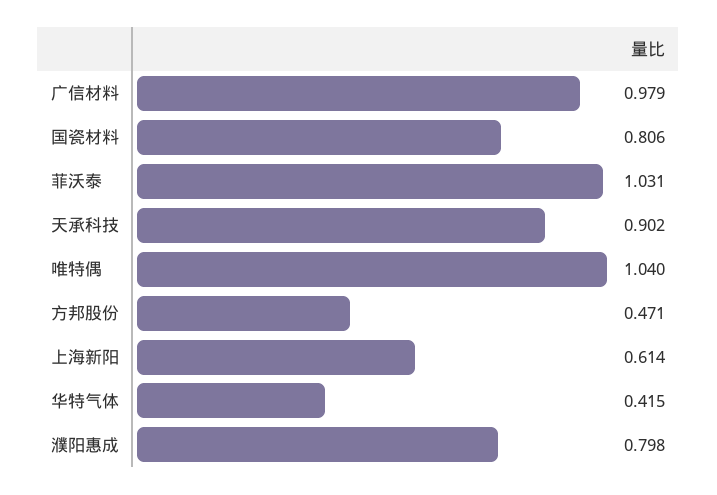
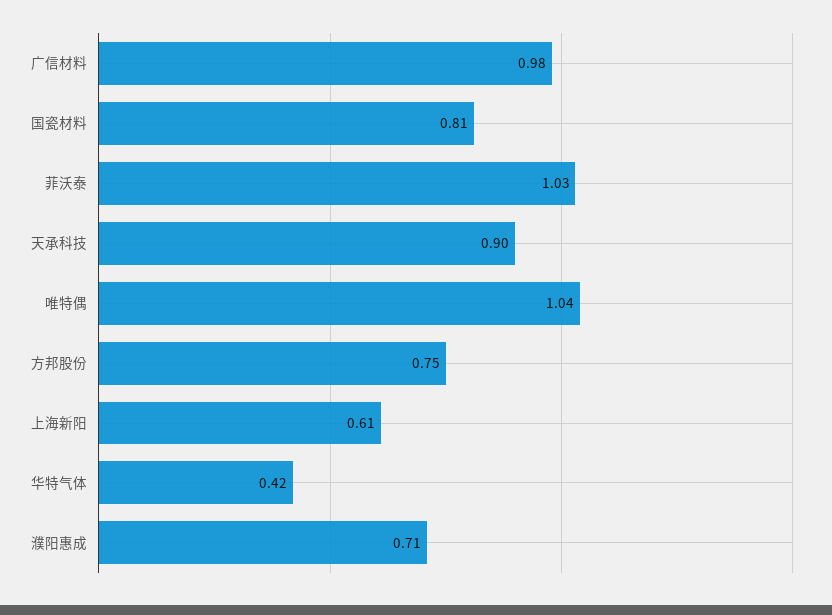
  {
    "广信材料": 0.979,
    "国瓷材料": 0.806,
    "菲沃泰": 1.031,
    "天承科技": 0.902,
    "唯特偶": 1.04,
-   "方邦股份": 0.471,
+   "方邦股份": 0.75,
    "上海新阳": 0.614,
    "华特气体": 0.415,
-   "濮阳惠成": 0.798
+   "濮阳惠成": 0.71
  }

